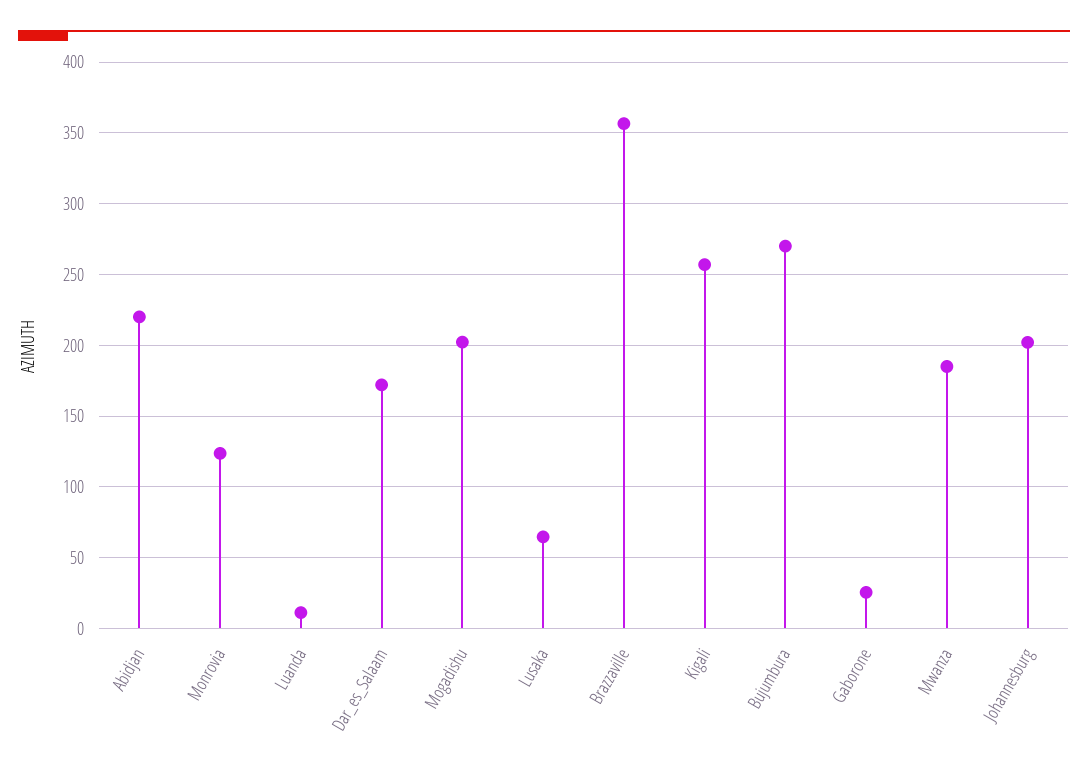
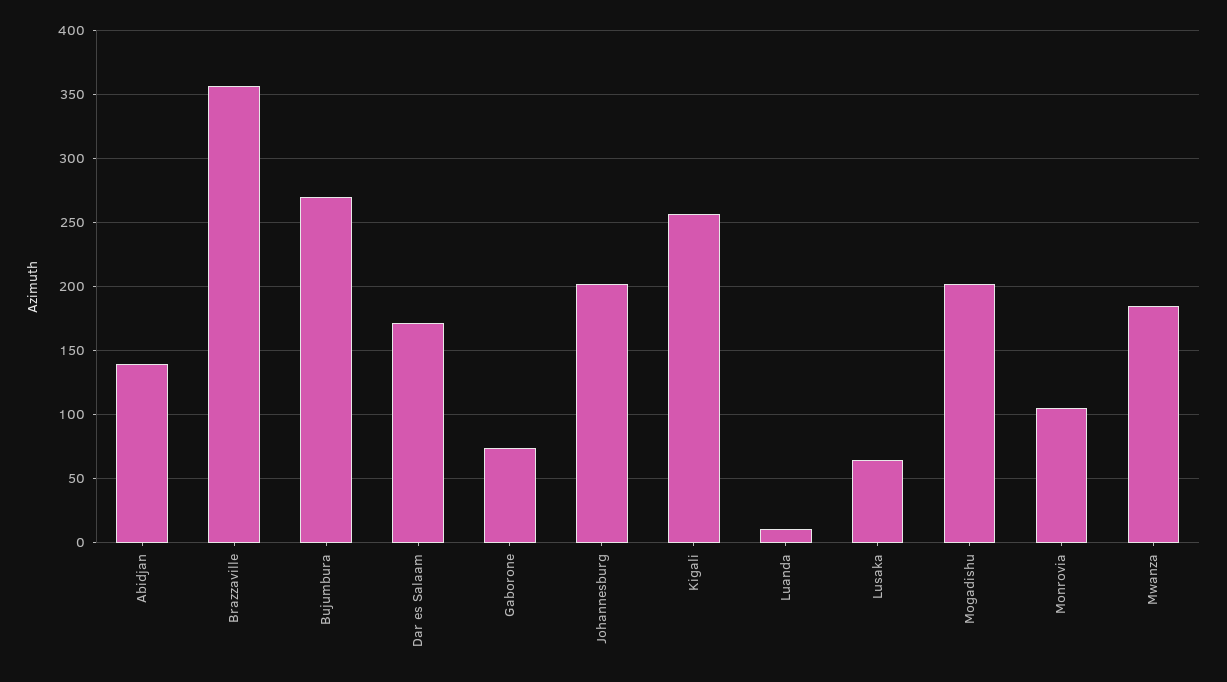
  {
-   "Abidjan": 220,
+   "Abidjan": 140,
-   "Monrovia": 125,
+   "Monrovia": 105,
    "Luanda": 10,
    "Dar_es_Salaam": 170,
    "Mogadishu": 200,
    "Lusaka": 65,
    "Brazzaville": 355,
    "Kigali": 255,
    "Bujumbura": 270,
-   "Gaborone": 25,
+   "Gaborone": 75,
    "Mwanza": 185,
    "Johannesburg": 200
  }

